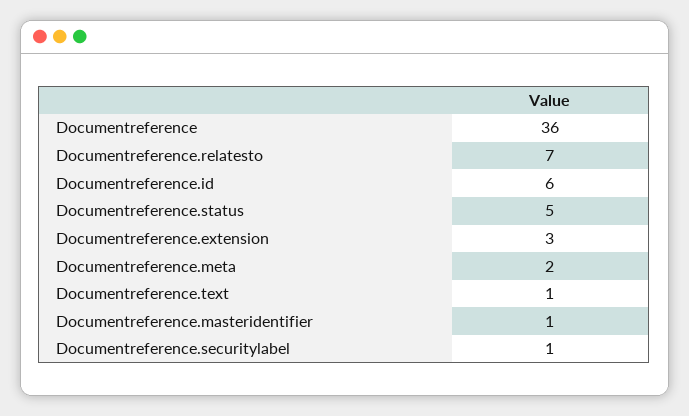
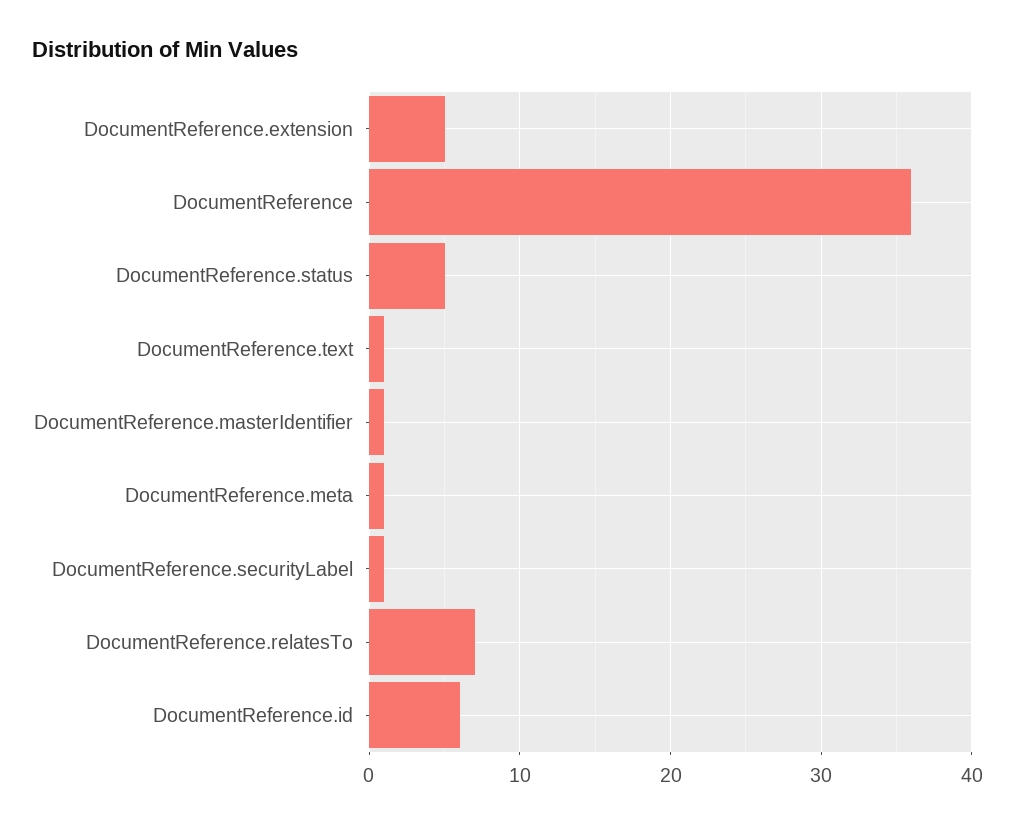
  {
    "Documentreference": 36,
    "Documentreference.relatesto": 7,
    "Documentreference.id": 6,
    "Documentreference.status": 5,
-   "Documentreference.extension": 3,
+   "Documentreference.extension": 5,
-   "Documentreference.meta": 2,
+   "Documentreference.meta": 1,
    "Documentreference.text": 1,
    "Documentreference.masteridentifier": 1,
    "Documentreference.securitylabel": 1
  }

